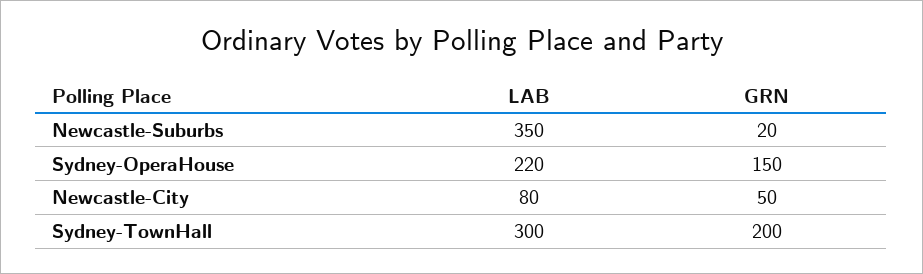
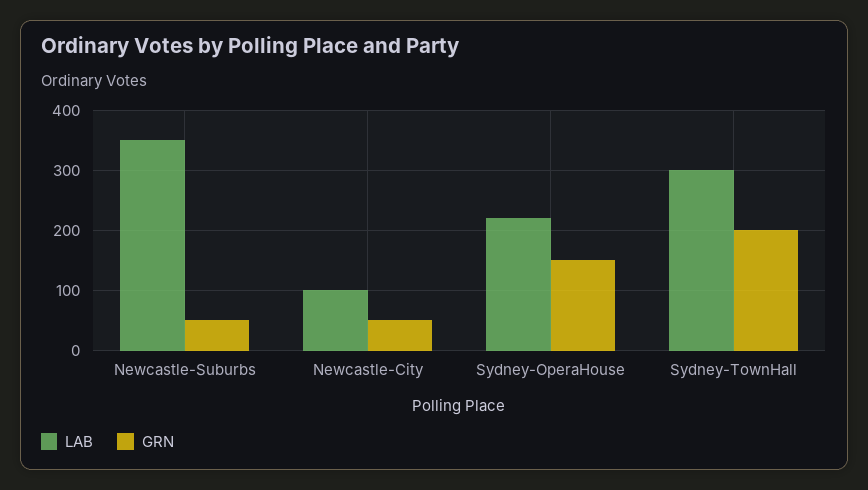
  {
    "LAB": {
      "Newcastle-Suburbs": 350,
      "Sydney-OperaHouse": 220,
-     "Newcastle-City": 80,
+     "Newcastle-City": 100,
      "Sydney-TownHall": 300
    },
    "GRN": {
-     "Newcastle-Suburbs": 20,
+     "Newcastle-Suburbs": 50,
      "Sydney-OperaHouse": 150,
      "Newcastle-City": 50,
      "Sydney-TownHall": 200
    }
  }

